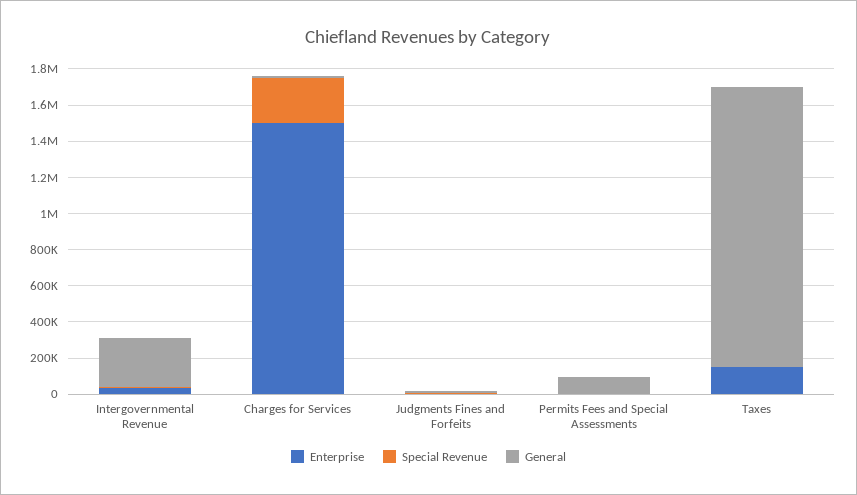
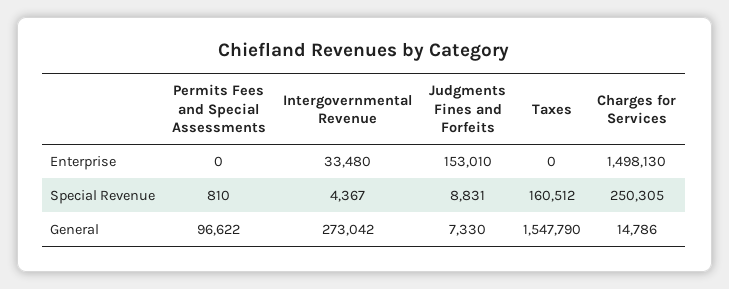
  {
    "Enterprise": {
      "Intergovernmental Revenue": 33480,
      "Charges for Services": 1498130,
-     "Judgments Fines and Forfeits": 0,
+     "Judgments Fines and Forfeits": 153010,
      "Permits Fees and Special Assessments": 0,
-     "Taxes": 150000
+     "Taxes": 0
    },
    "Special Revenue": {
      "Intergovernmental Revenue": 4367,
      "Charges for Services": 250305,
      "Judgments Fines and Forfeits": 8831,
      "Permits Fees and Special Assessments": 810,
-     "Taxes": 0
+     "Taxes": 160512
    },
    "General": {
      "Intergovernmental Revenue": 273042,
      "Charges for Services": 14786,
      "Judgments Fines and Forfeits": 7330,
      "Permits Fees and Special Assessments": 96622,
      "Taxes": 1547790
    }
  }

